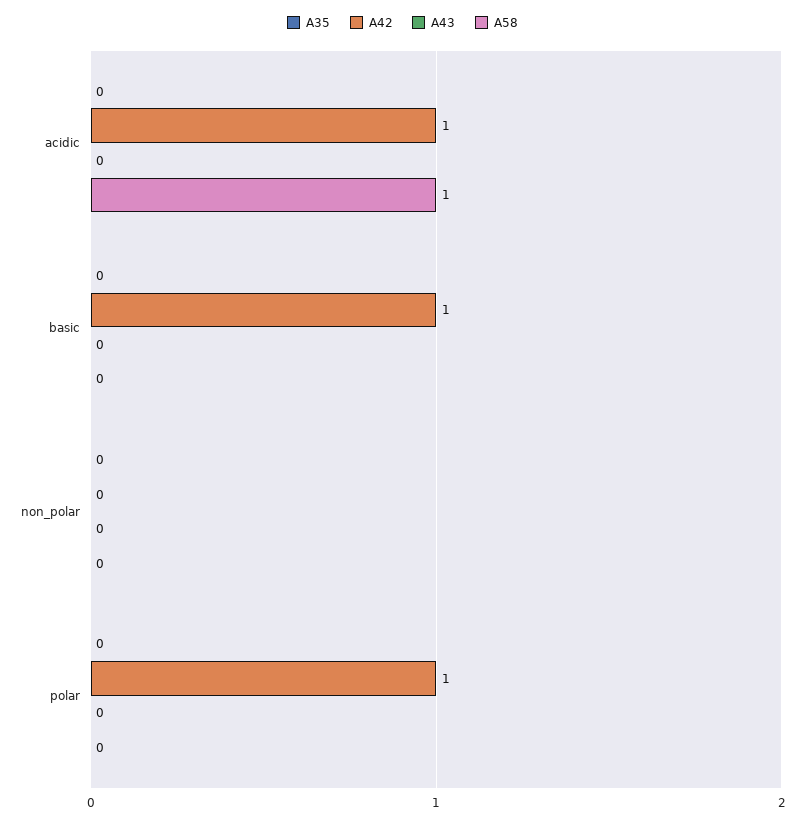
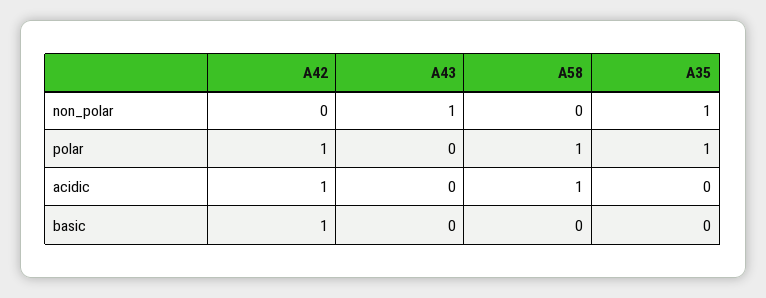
  {
    "A35": {
      "acidic": 0,
      "basic": 0,
-     "non_polar": 0,
+     "non_polar": 1,
-     "polar": 0
+     "polar": 1
    },
    "A42": {
      "acidic": 1,
      "basic": 1,
      "non_polar": 0,
      "polar": 1
    },
    "A43": {
      "acidic": 0,
      "basic": 0,
-     "non_polar": 0,
+     "non_polar": 1,
      "polar": 0
    },
    "A58": {
      "acidic": 1,
      "basic": 0,
      "non_polar": 0,
-     "polar": 0
+     "polar": 1
    }
  }

